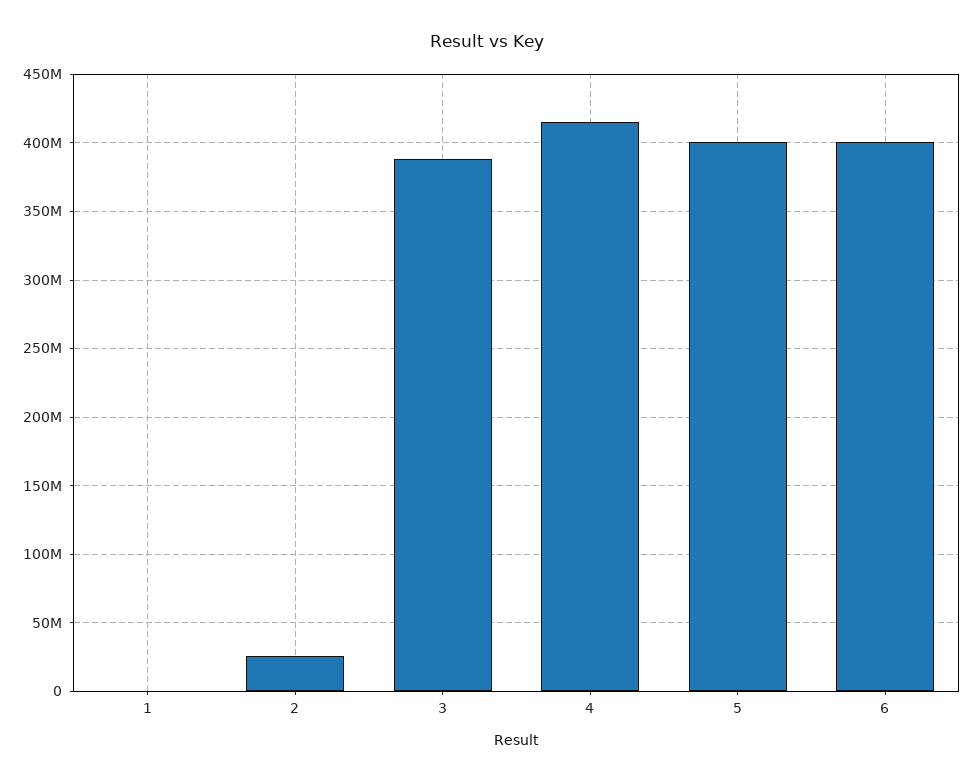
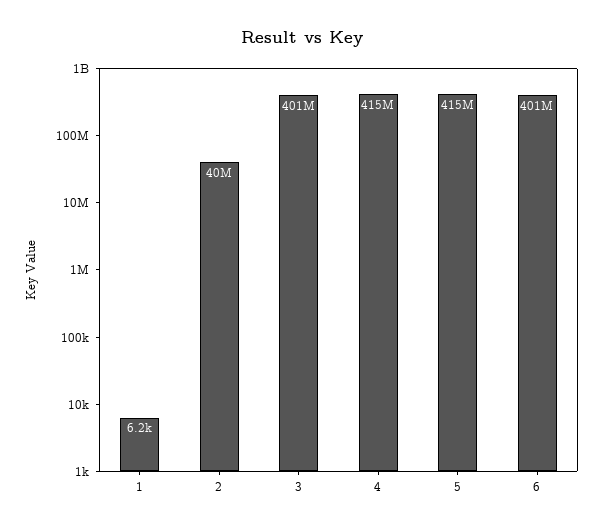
  {
    "1": 6200,
-   "2": 25000000,
+   "2": 40000000,
-   "3": 390000000,
+   "3": 401000000,
    "4": 415000000,
-   "5": 400000000,
+   "5": 415000000,
    "6": 401000000
  }

